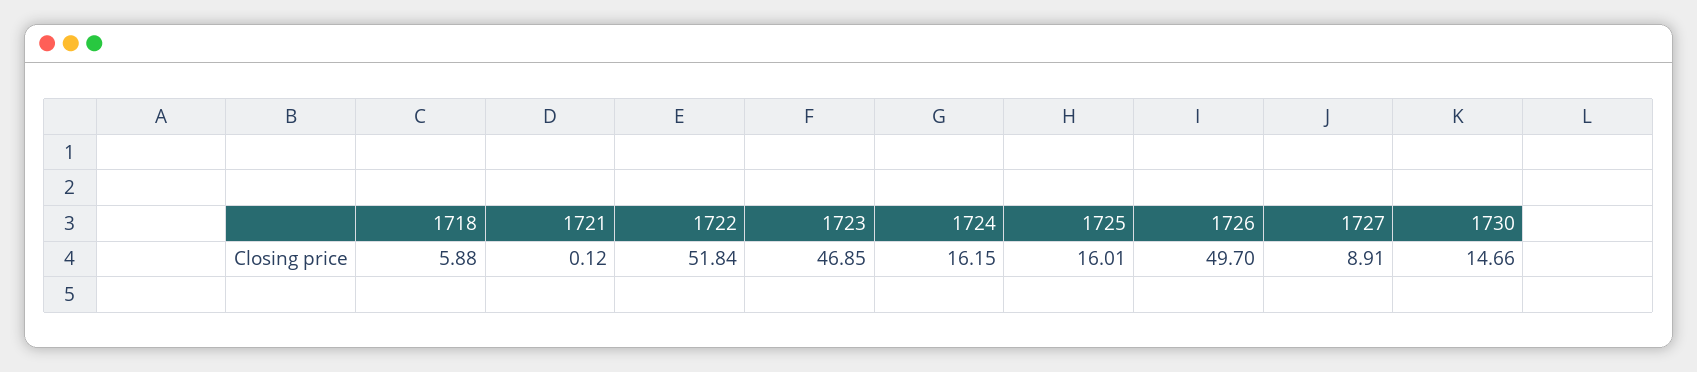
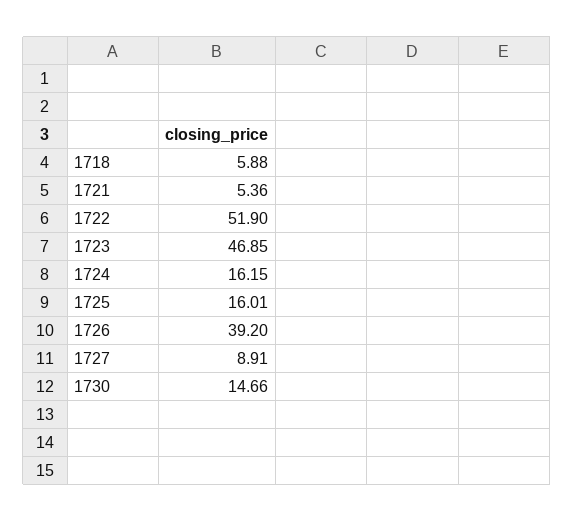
  {
    "1718": 5.88,
-   "1721": 0.12,
+   "1721": 5.36,
-   "1722": 51.84,
+   "1722": 51.9,
    "1723": 46.85,
    "1724": 16.15,
    "1725": 16.01,
-   "1726": 49.7,
+   "1726": 39.2,
    "1727": 8.91,
    "1730": 14.66
  }

